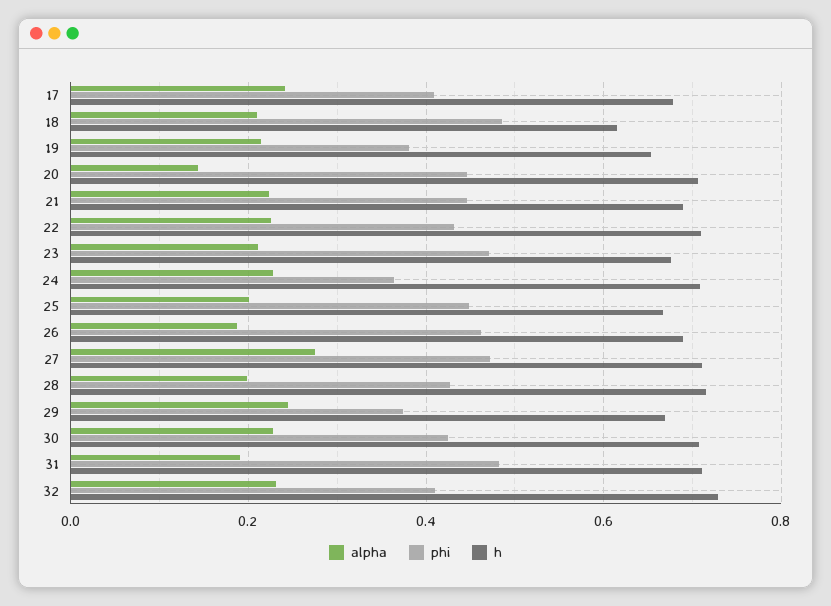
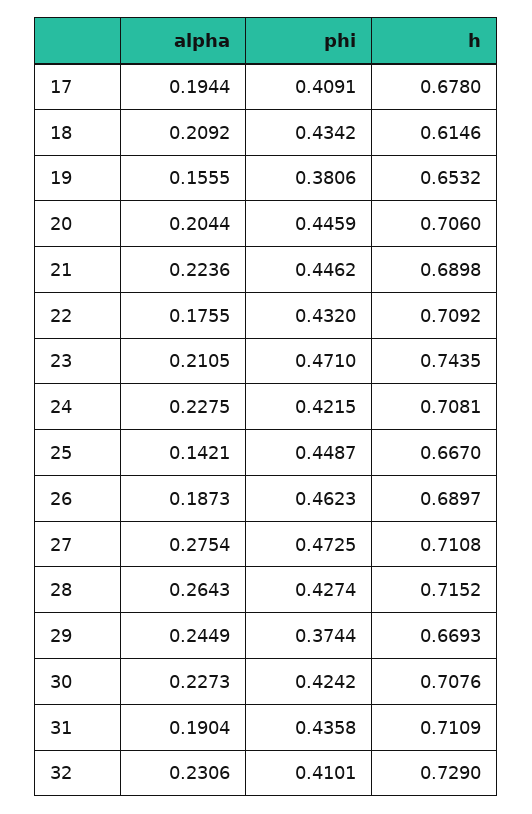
  {
    "alpha": {
-     "17": 0.24,
+     "17": 0.1944,
      "18": 0.2092,
-     "19": 0.22,
+     "19": 0.1555,
-     "20": 0.14,
+     "20": 0.2044,
      "21": 0.2236,
-     "22": 0.22,
+     "22": 0.1755,
      "23": 0.2105,
      "24": 0.2275,
-     "25": 0.2,
+     "25": 0.1421,
      "26": 0.1873,
      "27": 0.2754,
-     "28": 0.2,
+     "28": 0.2643,
      "29": 0.2449,
      "30": 0.2273,
      "31": 0.1904,
      "32": 0.2306
    },
    "phi": {
      "17": 0.4091,
-     "18": 0.48,
+     "18": 0.4342,
      "19": 0.3806,
      "20": 0.4459,
      "21": 0.4462,
      "22": 0.432,
      "23": 0.471,
-     "24": 0.36,
+     "24": 0.4215,
      "25": 0.4487,
      "26": 0.4623,
      "27": 0.4725,
      "28": 0.4274,
      "29": 0.3744,
      "30": 0.4242,
-     "31": 0.48,
+     "31": 0.4358,
      "32": 0.4101
    },
    "h": {
      "17": 0.678,
      "18": 0.6146,
      "19": 0.6532,
      "20": 0.706,
      "21": 0.6898,
      "22": 0.7092,
-     "23": 0.68,
+     "23": 0.7435,
      "24": 0.7081,
      "25": 0.667,
      "26": 0.6897,
      "27": 0.7108,
      "28": 0.7152,
      "29": 0.6693,
      "30": 0.7076,
      "31": 0.7109,
      "32": 0.729
    }
  }

